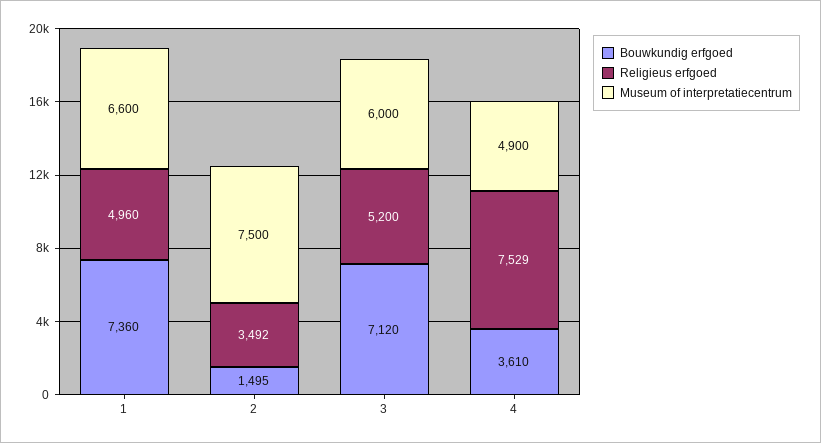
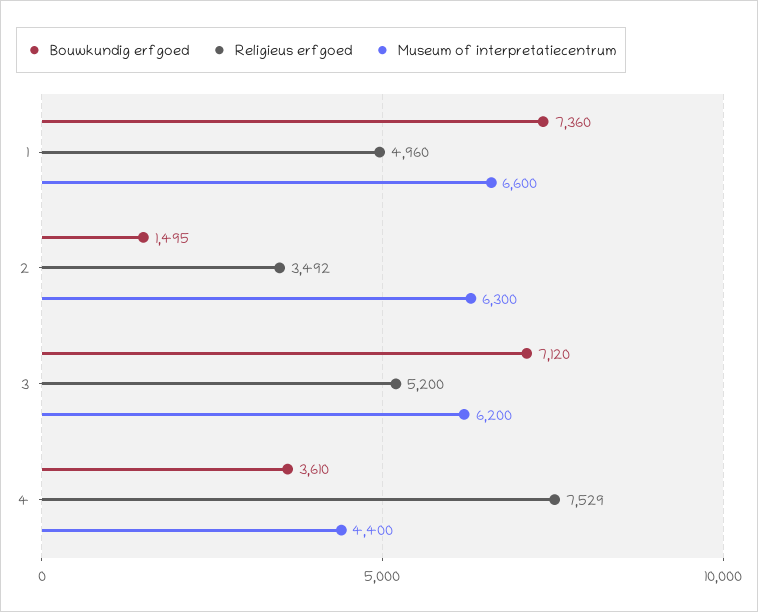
  {
    "Bouwkundig erfgoed": {
      "1": 7360,
      "2": 1495,
      "3": 7120,
      "4": 3610
    },
    "Religieus erfgoed": {
      "1": 4960,
      "2": 3492,
      "3": 5200,
      "4": 7529
    },
    "Museum of interpretatiecentrum": {
      "1": 6600,
-     "2": 7500,
+     "2": 6300,
-     "3": 6000,
+     "3": 6200,
-     "4": 4900
+     "4": 4400
    }
  }

